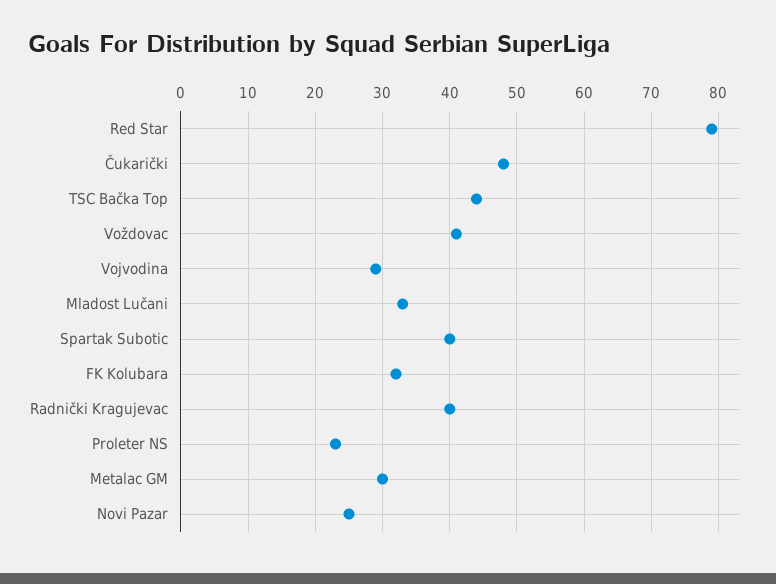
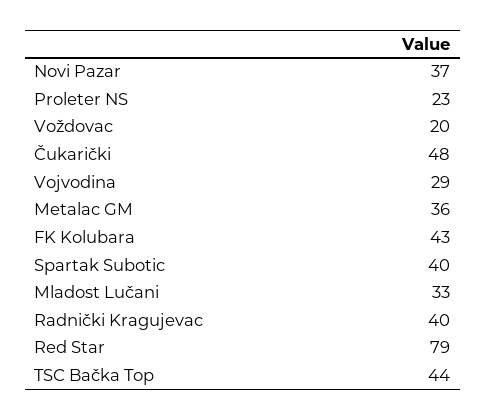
  {
    "Red Star": 79,
    "Čukarički": 48,
    "TSC Bačka Top": 44,
-   "Voždovac": 41,
+   "Voždovac": 20,
    "Vojvodina": 29,
    "Mladost Lučani": 33,
    "Spartak Subotic": 40,
-   "FK Kolubara": 32,
+   "FK Kolubara": 43,
    "Radnički Kragujevac": 40,
    "Proleter NS": 23,
-   "Metalac GM": 30,
+   "Metalac GM": 36,
-   "Novi Pazar": 25
+   "Novi Pazar": 37
  }

